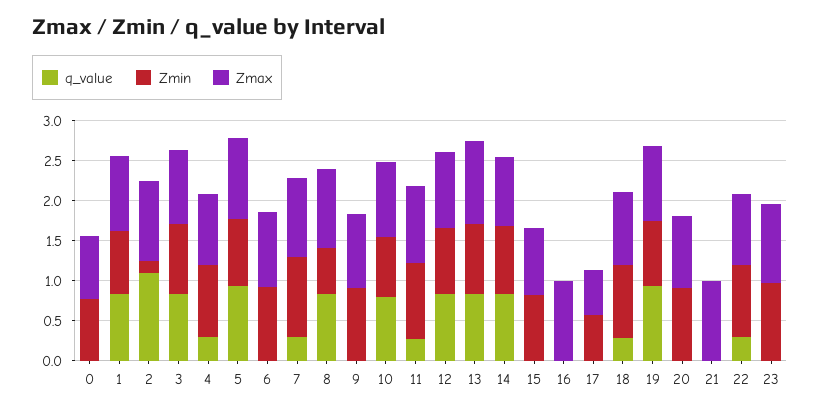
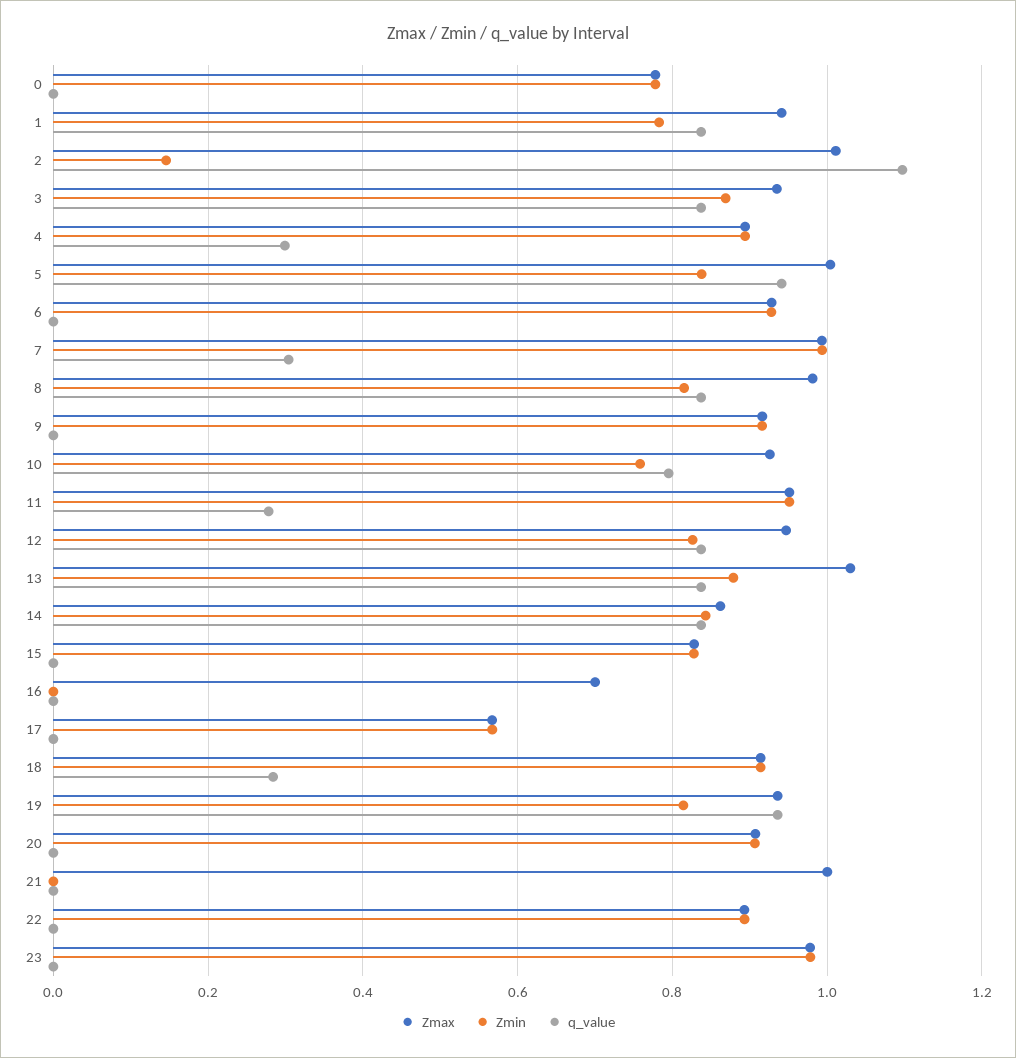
  {
    "q_value": {
      "0": 0,
      "1": 0.84,
      "2": 1.1,
      "3": 0.84,
      "4": 0.3,
      "5": 0.94,
      "6": 0,
      "7": 0.3,
      "8": 0.84,
      "9": 0,
      "10": 0.8,
      "11": 0.28,
      "12": 0.84,
      "13": 0.84,
      "14": 0.84,
      "15": 0,
      "16": 0,
      "17": 0,
      "18": 0.28,
      "19": 0.94,
      "20": 0,
      "21": 0,
-     "22": 0.3,
+     "22": 0,
      "23": 0
    },
    "Zmin": {
      "0": 0.78,
      "1": 0.78,
      "2": 0.14,
      "3": 0.86,
      "4": 0.9,
      "5": 0.84,
      "6": 0.92,
      "7": 1,
-     "8": 0.6,
+     "8": 0.82,
      "9": 0.92,
      "10": 0.76,
      "11": 0.96,
      "12": 0.82,
      "13": 0.88,
      "14": 0.84,
      "15": 0.82,
      "16": 0,
      "17": 0.56,
      "18": 0.92,
      "19": 0.82,
      "20": 0.9,
      "21": 0,
      "22": 0.9,
      "23": 0.98
    },
    "Zmax": {
      "0": 0.78,
      "1": 0.94,
      "2": 1.02,
      "3": 0.94,
      "4": 0.9,
      "5": 1,
      "6": 0.92,
      "7": 1,
      "8": 0.98,
      "9": 0.92,
      "10": 0.92,
      "11": 0.96,
      "12": 0.94,
      "13": 1.04,
      "14": 0.86,
      "15": 0.82,
-     "16": 1,
+     "16": 0.7,
      "17": 0.56,
      "18": 0.92,
      "19": 0.94,
      "20": 0.9,
      "21": 1,
      "22": 0.9,
      "23": 0.98
    }
  }

